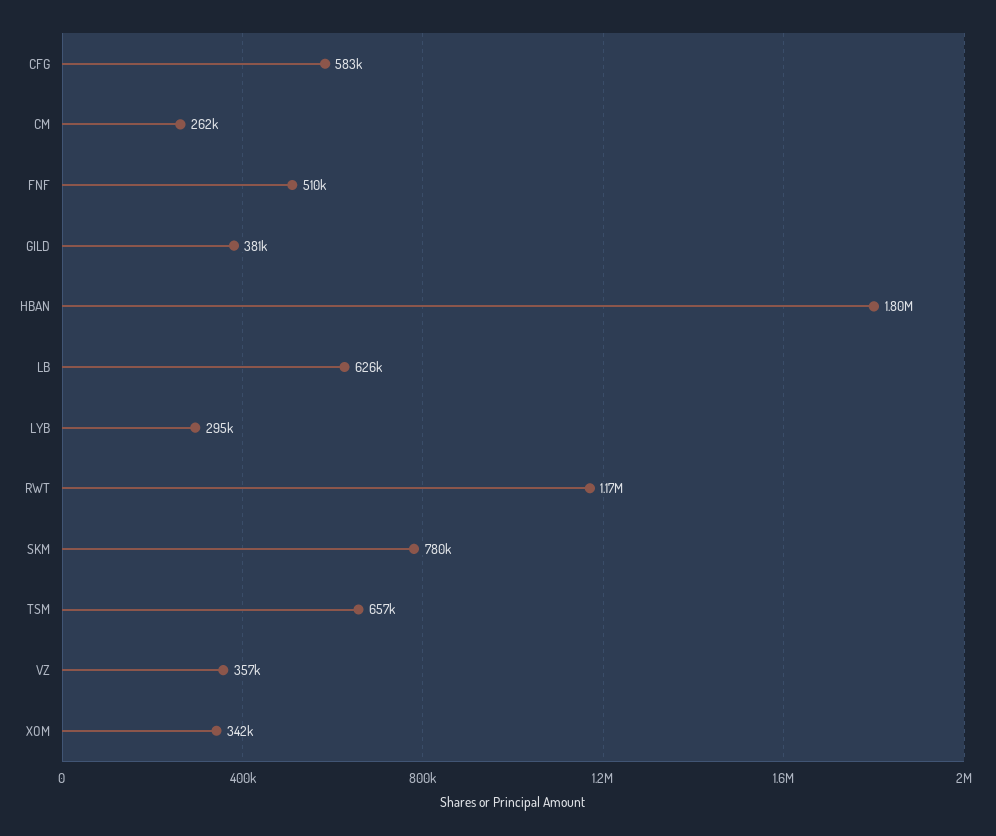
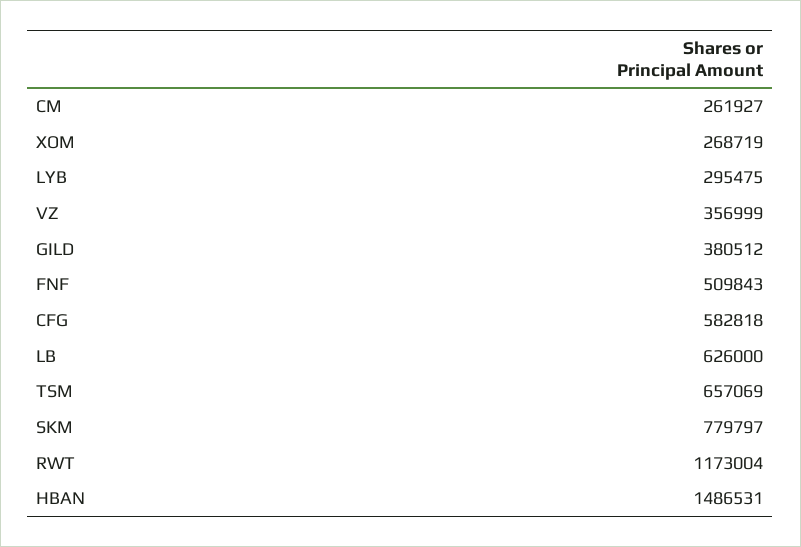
  {
    "CFG": 582818,
    "CM": 261927,
    "FNF": 509843,
    "GILD": 380512,
-   "HBAN": 1800000,
+   "HBAN": 1486531,
    "LB": 626000,
    "LYB": 295475,
    "RWT": 1173004,
    "SKM": 779797,
    "TSM": 657069,
    "VZ": 356999,
-   "XOM": 342000
+   "XOM": 268719
  }

